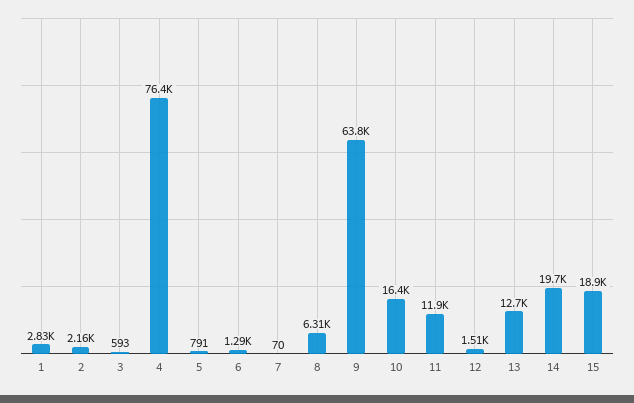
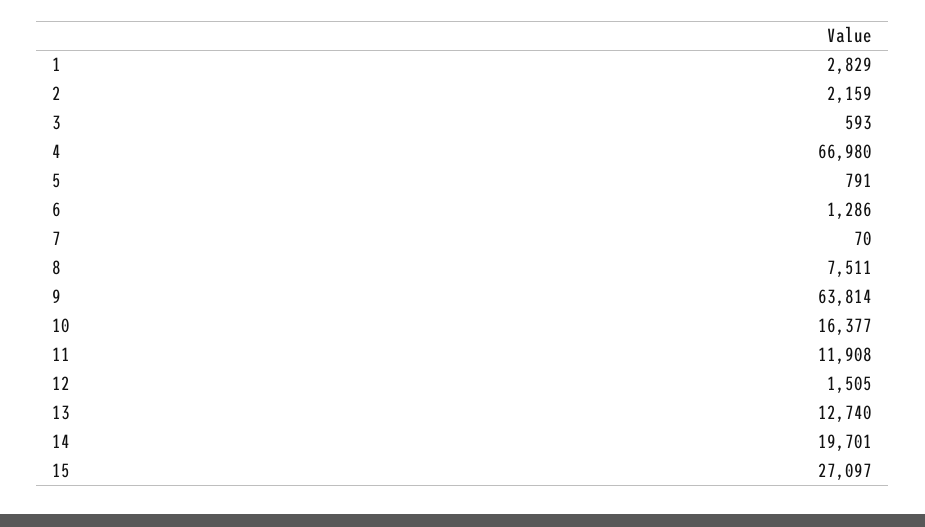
  {
    "1": 2829,
    "2": 2159,
    "3": 593,
-   "4": 76400,
+   "4": 66980,
    "5": 791,
    "6": 1286,
    "7": 70,
-   "8": 6310,
+   "8": 7511,
    "9": 63814,
    "10": 16377,
    "11": 11908,
    "12": 1505,
    "13": 12740,
    "14": 19701,
-   "15": 18900
+   "15": 27097
  }

